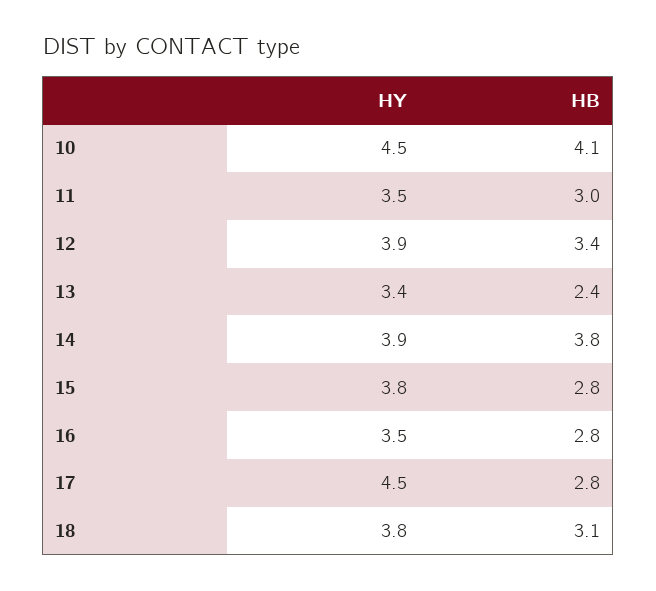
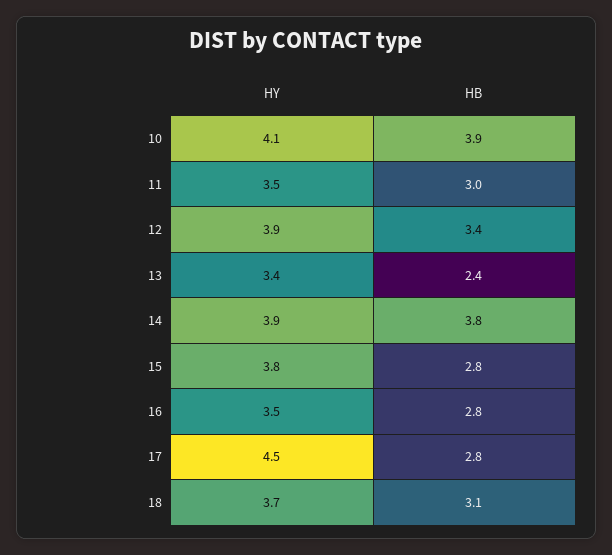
  {
    "HY": {
-     "10": 4.5,
+     "10": 4.1,
      "11": 3.5,
      "12": 3.9,
      "13": 3.4,
      "14": 3.9,
      "15": 3.8,
      "16": 3.5,
      "17": 4.5,
-     "18": 3.8
+     "18": 3.7
    },
    "HB": {
-     "10": 4.1,
+     "10": 3.9,
      "11": 3,
      "12": 3.4,
      "13": 2.4,
      "14": 3.8,
      "15": 2.8,
      "16": 2.8,
      "17": 2.8,
      "18": 3.1
    }
  }

